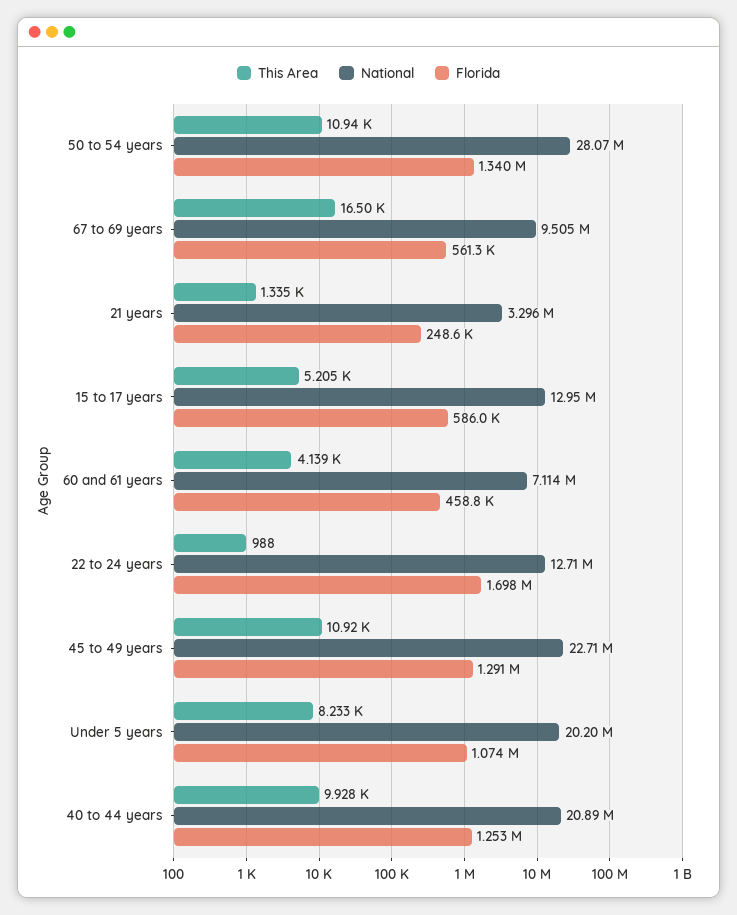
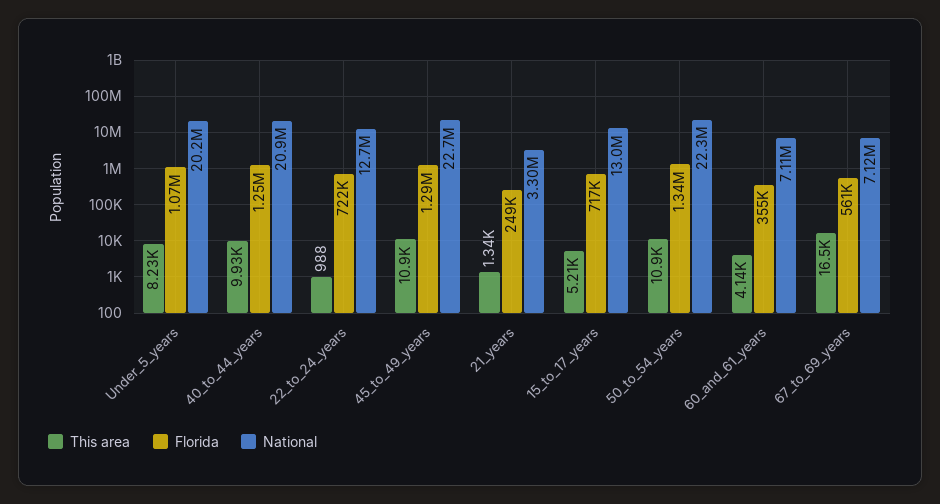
  {
    "This Area": {
      "50 to 54 years": 10940,
      "67 to 69 years": 16500,
      "21 years": 1335,
      "15 to 17 years": 5205,
      "60 and 61 years": 4139,
      "22 to 24 years": 988,
      "45 to 49 years": 10920,
      "Under 5 years": 8233,
      "40 to 44 years": 9928
    },
    "National": {
-     "50 to 54 years": 28070000,
+     "50 to 54 years": 22300000,
-     "67 to 69 years": 9505000,
+     "67 to 69 years": 7120000,
      "21 years": 3296000,
      "15 to 17 years": 12950000,
      "60 and 61 years": 7114000,
      "22 to 24 years": 12710000,
      "45 to 49 years": 22710000,
      "Under 5 years": 20200000,
      "40 to 44 years": 20890000
    },
    "Florida": {
      "50 to 54 years": 1340000,
      "67 to 69 years": 561300,
      "21 years": 248600,
-     "15 to 17 years": 586000,
+     "15 to 17 years": 717000,
-     "60 and 61 years": 458800,
+     "60 and 61 years": 355000,
-     "22 to 24 years": 1698000,
+     "22 to 24 years": 722000,
      "45 to 49 years": 1291000,
      "Under 5 years": 1074000,
      "40 to 44 years": 1253000
    }
  }

